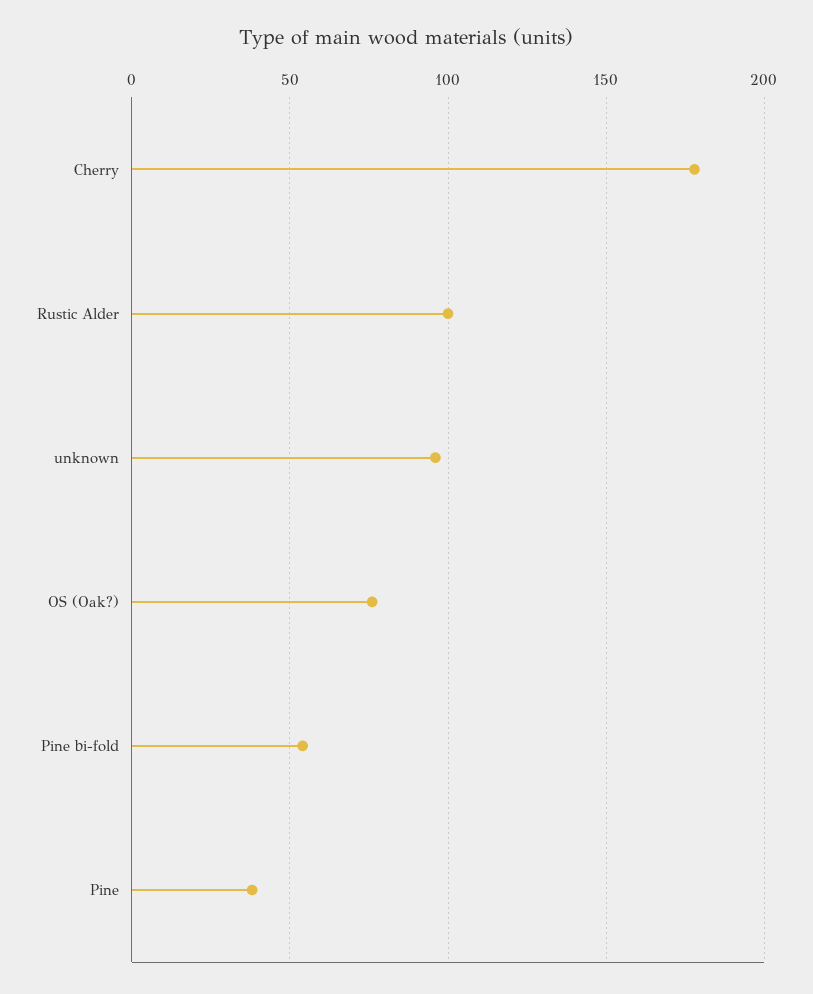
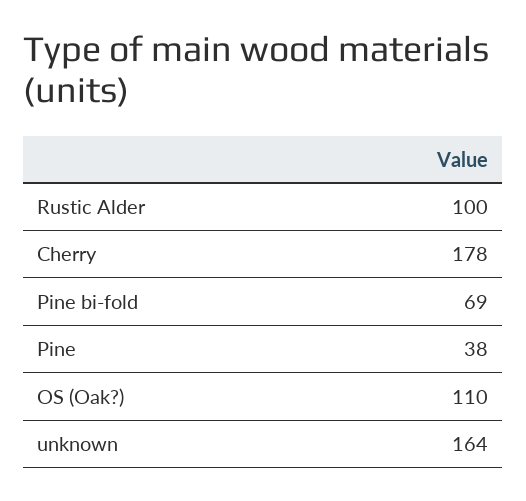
  {
    "Cherry": 178,
    "Rustic Alder": 100,
-   "unknown": 95,
+   "unknown": 164,
-   "OS (Oak?)": 75,
+   "OS (Oak?)": 110,
-   "Pine bi-fold": 55,
+   "Pine bi-fold": 69,
    "Pine": 38
  }

